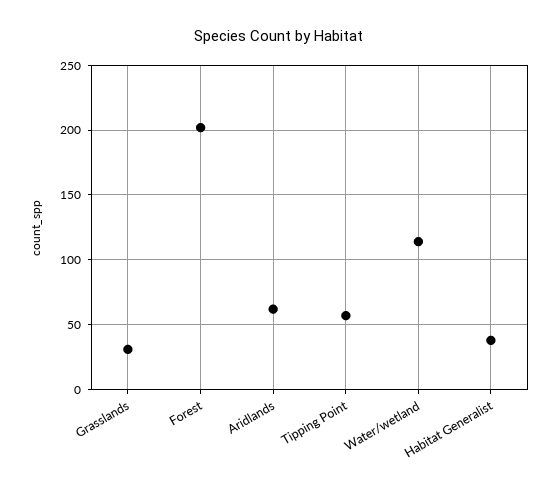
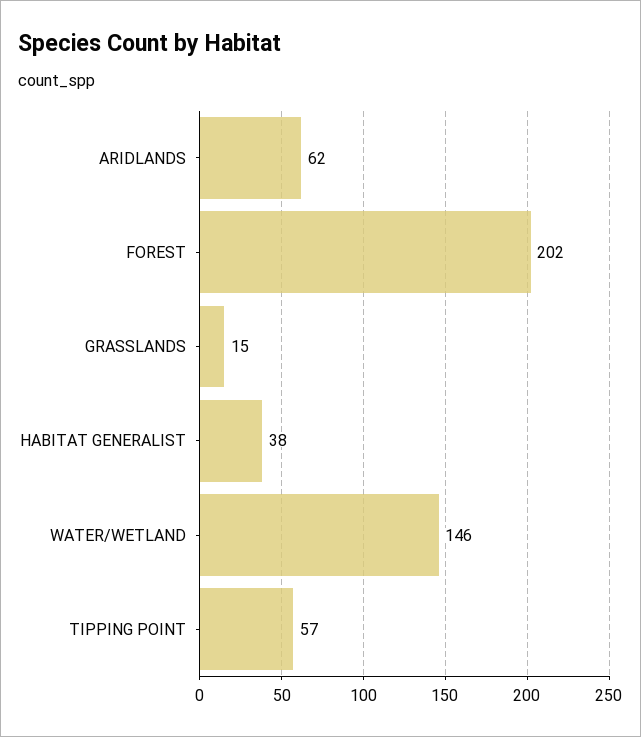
  {
-   "Grasslands": 30,
+   "Grasslands": 15,
    "Forest": 202,
    "Aridlands": 62,
    "Tipping Point": 57,
-   "Water/wetland": 115,
+   "Water/wetland": 146,
    "Habitat Generalist": 38
  }

